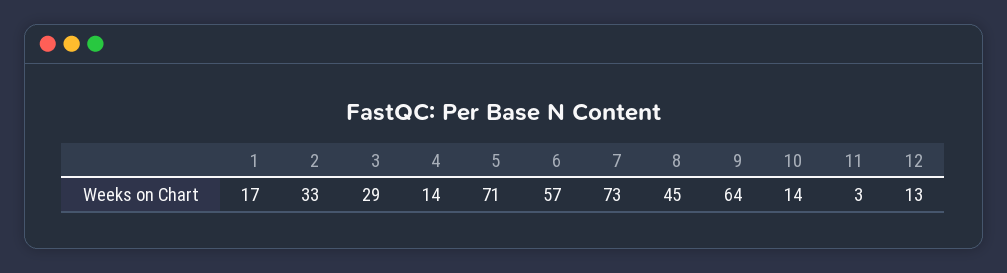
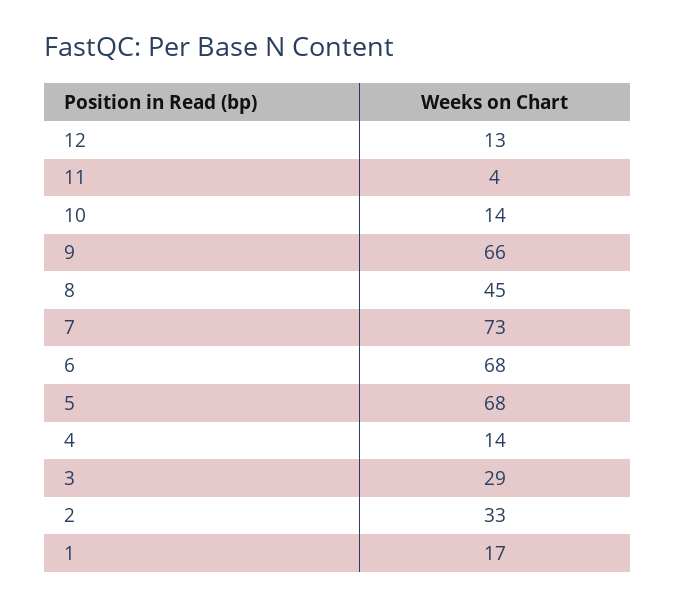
  {
    "1": 17,
    "2": 33,
    "3": 29,
    "4": 14,
-   "5": 71,
+   "5": 68,
-   "6": 57,
+   "6": 68,
    "7": 73,
    "8": 45,
-   "9": 64,
+   "9": 66,
    "10": 14,
-   "11": 3,
+   "11": 4,
    "12": 13
  }

